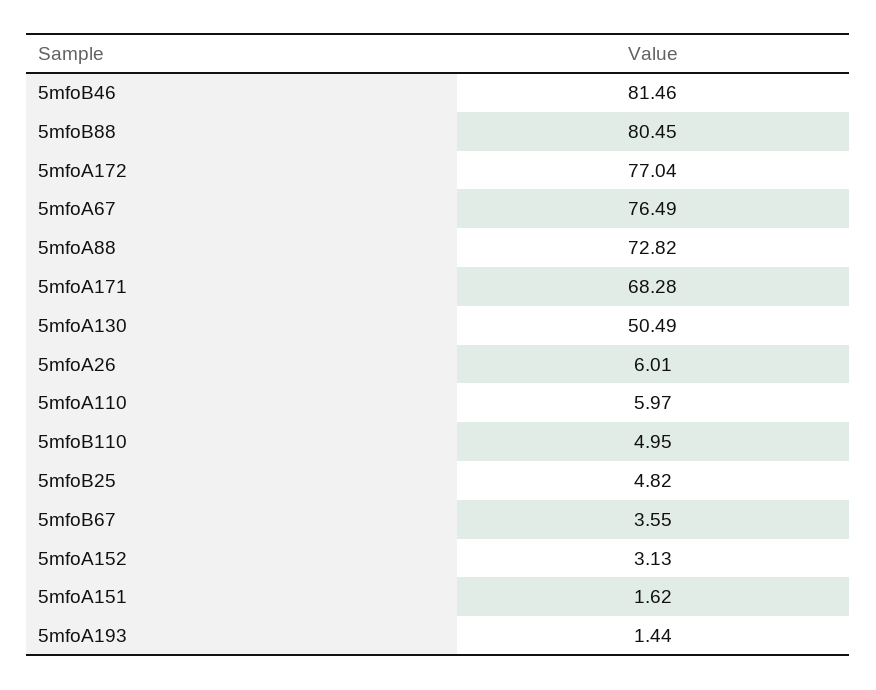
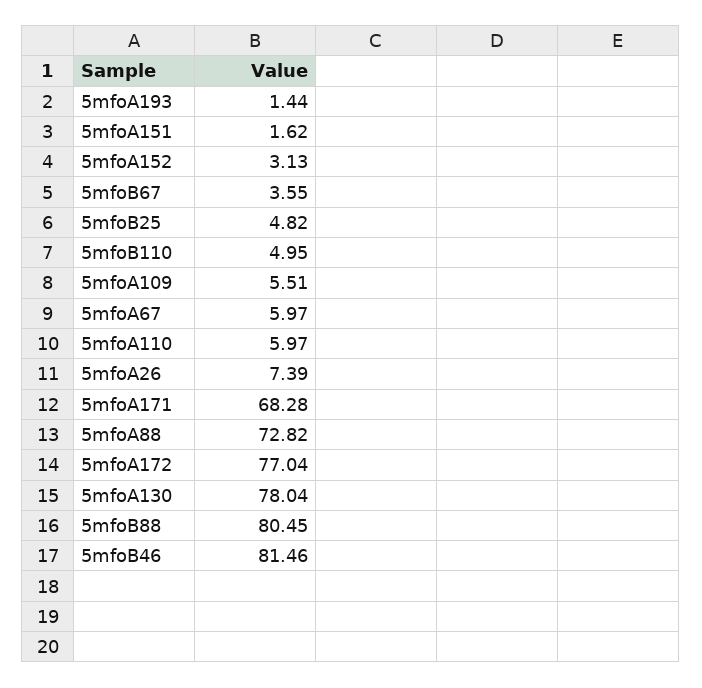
  {
    "5mfoB46": 81.46,
    "5mfoB88": 80.45,
    "5mfoA172": 77.04,
-   "5mfoA67": 76.49,
+   "5mfoA67": 5.97,
    "5mfoA88": 72.82,
    "5mfoA171": 68.28,
-   "5mfoA130": 50.49,
+   "5mfoA130": 78.04,
-   "5mfoA26": 6.01,
+   "5mfoA26": 7.39,
    "5mfoA110": 5.97,
    "5mfoB110": 4.95,
    "5mfoB25": 4.82,
    "5mfoB67": 3.55,
    "5mfoA152": 3.13,
    "5mfoA151": 1.62,
-   "5mfoA193": 1.44
+   "5mfoA193": 1.44,
+   "5mfoA109": 5.51
  }

